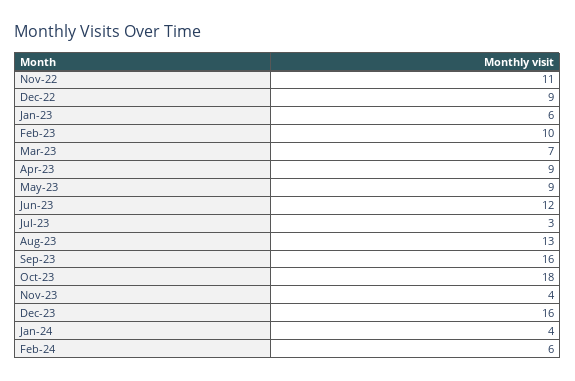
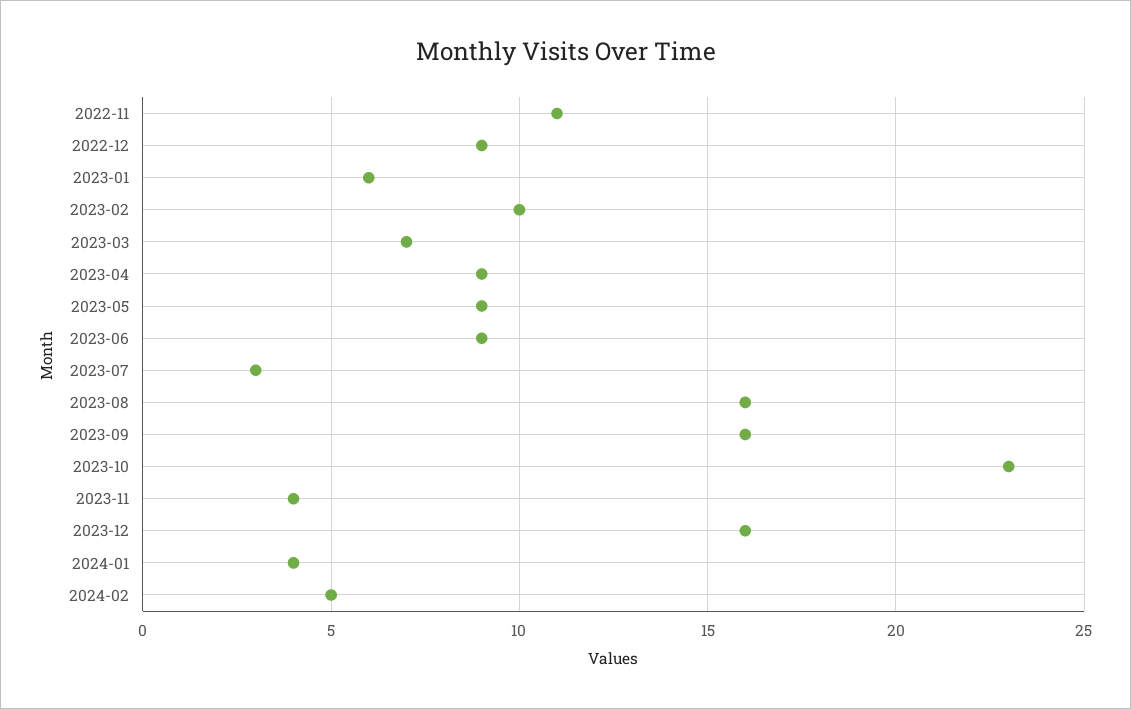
  {
    "Nov-22": 11,
    "Dec-22": 9,
    "Jan-23": 6,
    "Feb-23": 10,
    "Mar-23": 7,
    "Apr-23": 9,
    "May-23": 9,
-   "Jun-23": 12,
+   "Jun-23": 9,
    "Jul-23": 3,
-   "Aug-23": 13,
+   "Aug-23": 16,
    "Sep-23": 16,
-   "Oct-23": 18,
+   "Oct-23": 23,
    "Nov-23": 4,
    "Dec-23": 16,
    "Jan-24": 4,
-   "Feb-24": 6
+   "Feb-24": 5
  }

